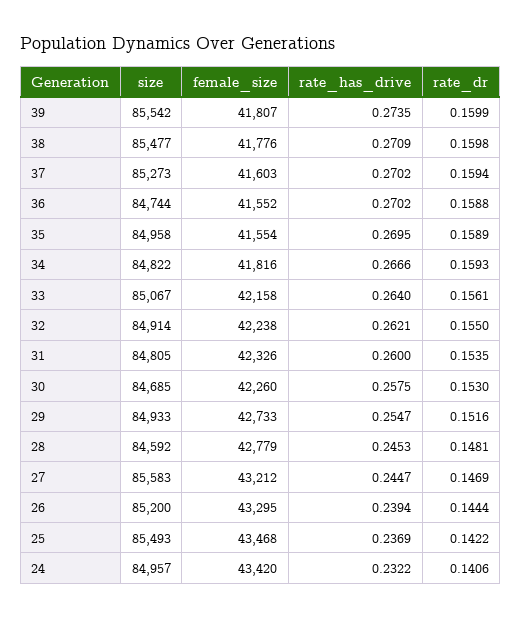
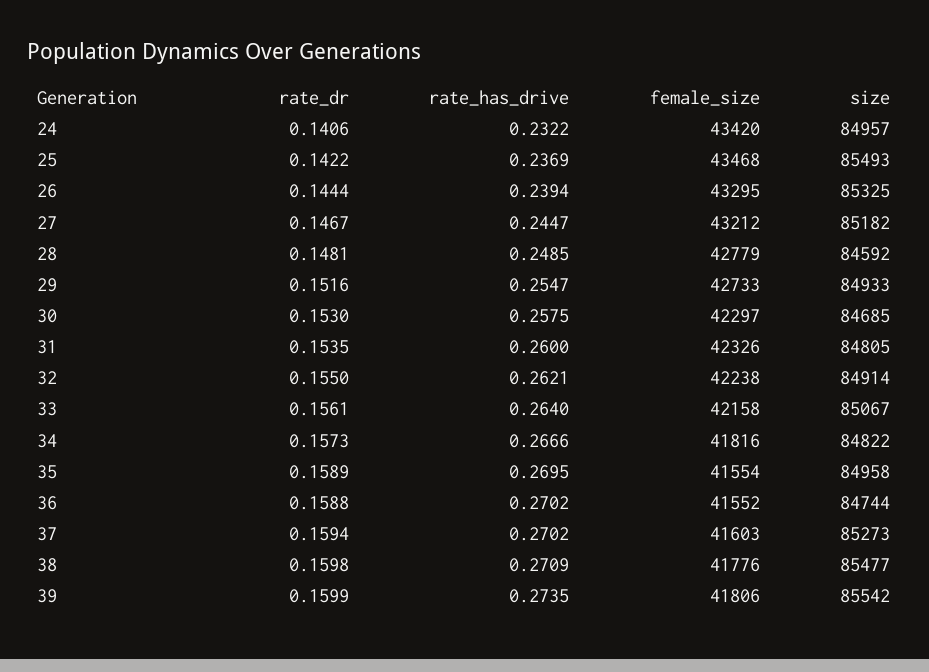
  {
    "size": {
      "39": 85542,
      "38": 85477,
      "37": 85273,
      "36": 84744,
      "35": 84958,
      "34": 84822,
      "33": 85067,
      "32": 84914,
      "31": 84805,
      "30": 84685,
      "29": 84933,
      "28": 84592,
-     "27": 85583,
+     "27": 85182,
-     "26": 85200,
+     "26": 85325,
      "25": 85493,
      "24": 84957
    },
    "female_size": {
-     "39": 41807,
+     "39": 41806,
      "38": 41776,
      "37": 41603,
      "36": 41552,
      "35": 41554,
      "34": 41816,
      "33": 42158,
      "32": 42238,
      "31": 42326,
-     "30": 42260,
+     "30": 42297,
      "29": 42733,
      "28": 42779,
      "27": 43212,
      "26": 43295,
      "25": 43468,
      "24": 43420
    },
    "rate_has_drive": {
      "39": 0.2735,
      "38": 0.2709,
      "37": 0.2702,
      "36": 0.2702,
      "35": 0.2695,
      "34": 0.2666,
      "33": 0.264,
      "32": 0.2621,
      "31": 0.26,
      "30": 0.2575,
      "29": 0.2547,
-     "28": 0.2453,
+     "28": 0.2485,
      "27": 0.2447,
      "26": 0.2394,
      "25": 0.2369,
      "24": 0.2322
    },
    "rate_dr": {
      "39": 0.1599,
      "38": 0.1598,
      "37": 0.1594,
      "36": 0.1588,
      "35": 0.1589,
-     "34": 0.1593,
+     "34": 0.1573,
      "33": 0.1561,
      "32": 0.155,
      "31": 0.1535,
      "30": 0.153,
      "29": 0.1516,
      "28": 0.1481,
-     "27": 0.1469,
+     "27": 0.1467,
      "26": 0.1444,
      "25": 0.1422,
      "24": 0.1406
    }
  }

